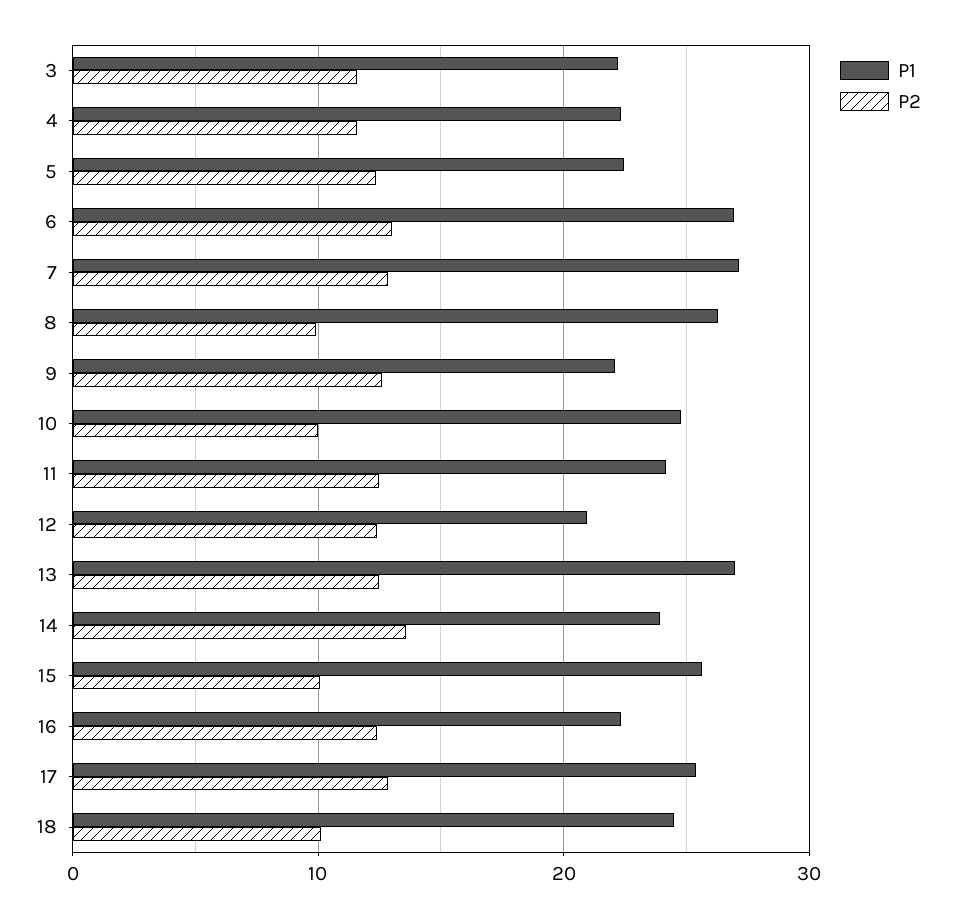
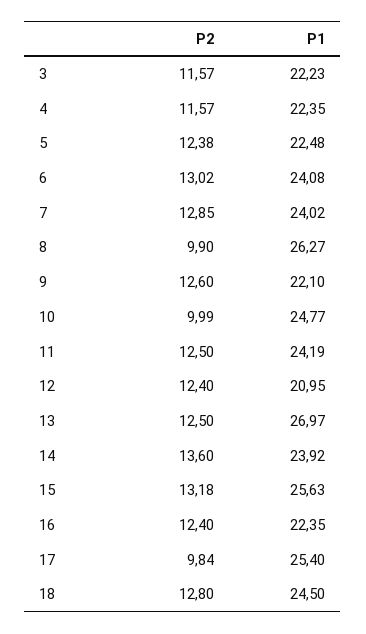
  {
    "P1": {
      "3": 22.23,
      "4": 22.35,
      "5": 22.48,
-     "6": 27,
+     "6": 24.08,
-     "7": 27,
+     "7": 24.02,
      "8": 26.27,
      "9": 22.1,
      "10": 24.77,
      "11": 24.19,
      "12": 20.95,
      "13": 26.97,
      "14": 23.92,
      "15": 25.63,
      "16": 22.35,
      "17": 25.4,
      "18": 24.5
    },
    "P2": {
      "3": 11.57,
      "4": 11.57,
      "5": 12.38,
      "6": 13.02,
      "7": 12.85,
      "8": 9.9,
      "9": 12.6,
      "10": 9.99,
      "11": 12.5,
      "12": 12.4,
      "13": 12.5,
      "14": 13.6,
-     "15": 10,
+     "15": 13.18,
      "16": 12.4,
-     "17": 13,
+     "17": 9.84,
-     "18": 10
+     "18": 12.8
    }
  }

